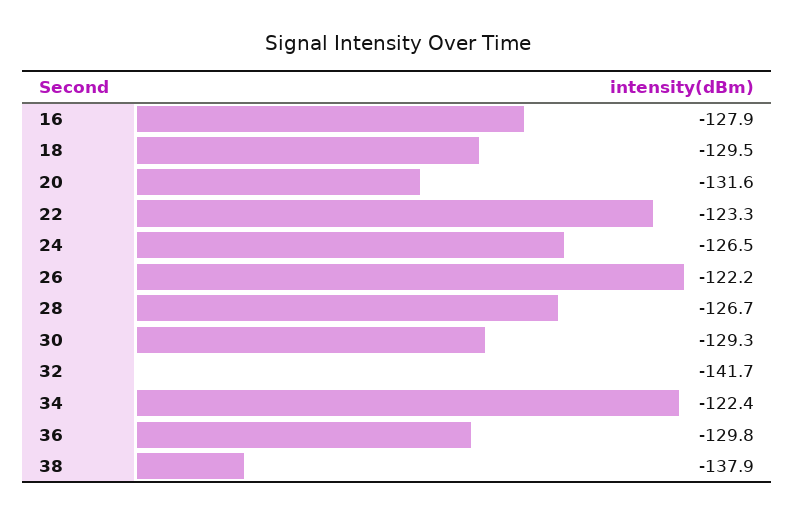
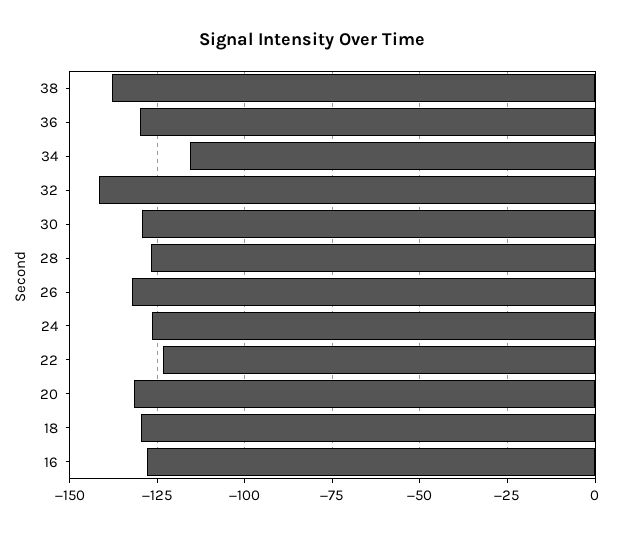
  {
    "16": -127.9,
    "18": -129.5,
    "20": -131.6,
    "22": -123.3,
    "24": -126.5,
-   "26": -122.2,
+   "26": -132.5,
    "28": -126.7,
    "30": -129.3,
    "32": -141.7,
-   "34": -122.4,
+   "34": -115,
    "36": -129.8,
    "38": -137.9
  }

